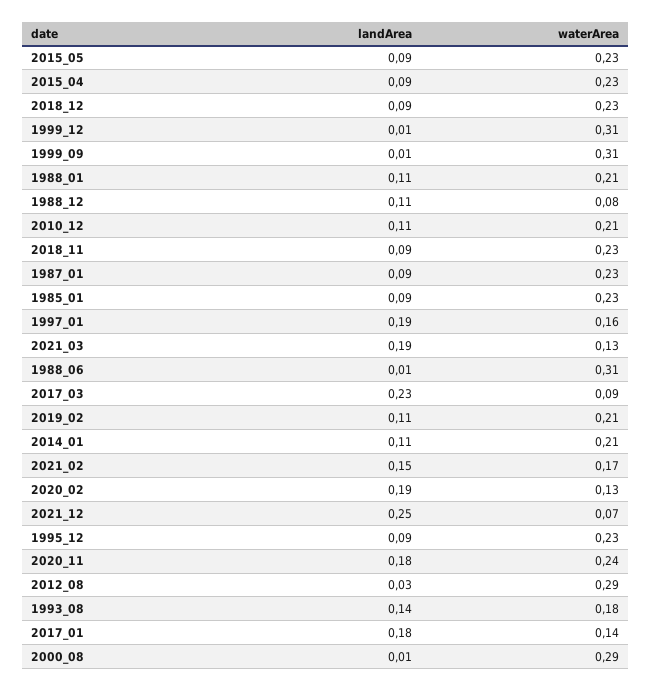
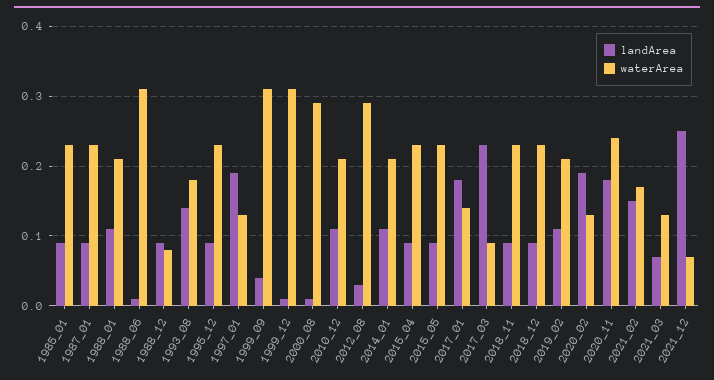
  {
    "landArea": {
      "2015_05": 0.09,
      "2015_04": 0.09,
      "2018_12": 0.09,
      "1999_12": 0.01,
-     "1999_09": 0.01,
+     "1999_09": 0.04,
      "1988_01": 0.11,
-     "1988_12": 0.11,
+     "1988_12": 0.09,
      "2010_12": 0.11,
      "2018_11": 0.09,
      "1987_01": 0.09,
      "1985_01": 0.09,
      "1997_01": 0.19,
-     "2021_03": 0.19,
+     "2021_03": 0.07,
      "1988_06": 0.01,
      "2017_03": 0.23,
      "2019_02": 0.11,
      "2014_01": 0.11,
      "2021_02": 0.15,
      "2020_02": 0.19,
      "2021_12": 0.25,
      "1995_12": 0.09,
      "2020_11": 0.18,
      "2012_08": 0.03,
      "1993_08": 0.14,
      "2017_01": 0.18,
      "2000_08": 0.01
    },
    "waterArea": {
      "2015_05": 0.23,
      "2015_04": 0.23,
      "2018_12": 0.23,
      "1999_12": 0.31,
      "1999_09": 0.31,
      "1988_01": 0.21,
      "1988_12": 0.08,
      "2010_12": 0.21,
      "2018_11": 0.23,
      "1987_01": 0.23,
      "1985_01": 0.23,
-     "1997_01": 0.16,
+     "1997_01": 0.13,
      "2021_03": 0.13,
      "1988_06": 0.31,
      "2017_03": 0.09,
      "2019_02": 0.21,
      "2014_01": 0.21,
      "2021_02": 0.17,
      "2020_02": 0.13,
      "2021_12": 0.07,
      "1995_12": 0.23,
      "2020_11": 0.24,
      "2012_08": 0.29,
      "1993_08": 0.18,
      "2017_01": 0.14,
      "2000_08": 0.29
    }
  }

